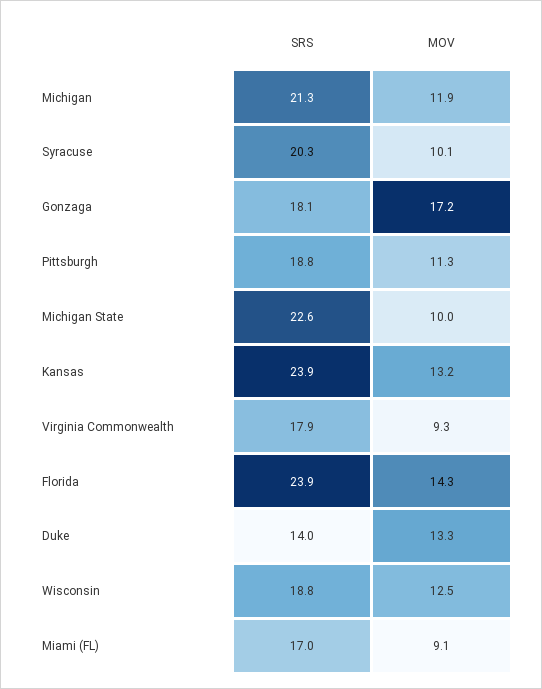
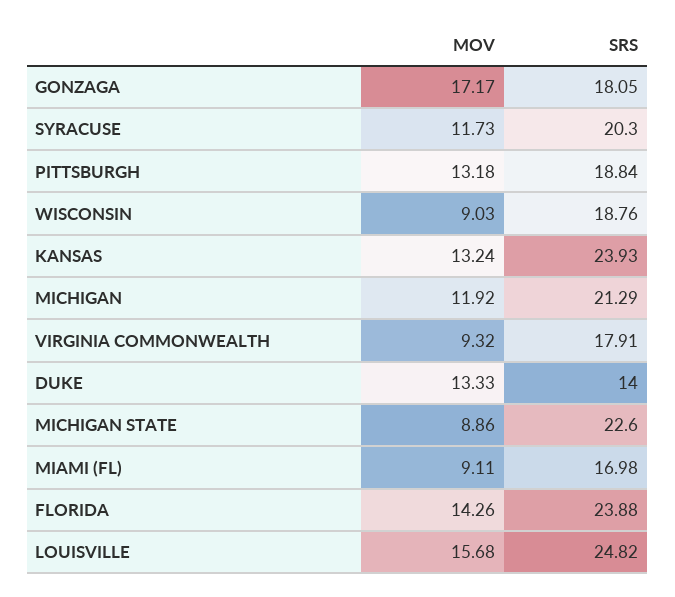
  {
    "SRS": {
      "Michigan": 21.29,
      "Syracuse": 20.3,
      "Gonzaga": 18.05,
      "Pittsburgh": 18.84,
      "Michigan State": 22.6,
      "Kansas": 23.93,
      "Virginia Commonwealth": 17.91,
      "Florida": 23.88,
      "Duke": 14,
      "Wisconsin": 18.76,
-     "Miami (FL)": 16.98
+     "Miami (FL)": 16.98,
+     "LOUISVILLE": 24.82
    },
    "MOV": {
      "Michigan": 11.92,
-     "Syracuse": 10.1,
+     "Syracuse": 11.73,
      "Gonzaga": 17.17,
-     "Pittsburgh": 11.3,
+     "Pittsburgh": 13.18,
-     "Michigan State": 10,
+     "Michigan State": 8.86,
      "Kansas": 13.24,
      "Virginia Commonwealth": 9.32,
      "Florida": 14.26,
      "Duke": 13.33,
-     "Wisconsin": 12.5,
+     "Wisconsin": 9.03,
-     "Miami (FL)": 9.11
+     "Miami (FL)": 9.11,
+     "LOUISVILLE": 15.68
    }
  }

